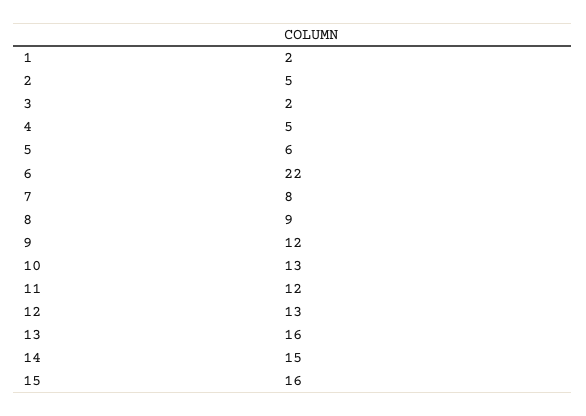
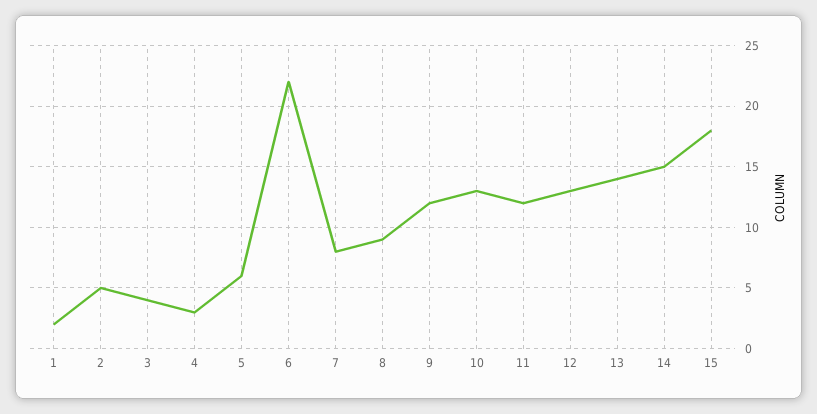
  {
    "1": 2,
    "2": 5,
-   "3": 2,
+   "3": 4,
-   "4": 5,
+   "4": 3,
    "5": 6,
    "6": 22,
    "7": 8,
    "8": 9,
    "9": 12,
    "10": 13,
    "11": 12,
    "12": 13,
-   "13": 16,
+   "13": 14,
    "14": 15,
-   "15": 16
+   "15": 18
  }

